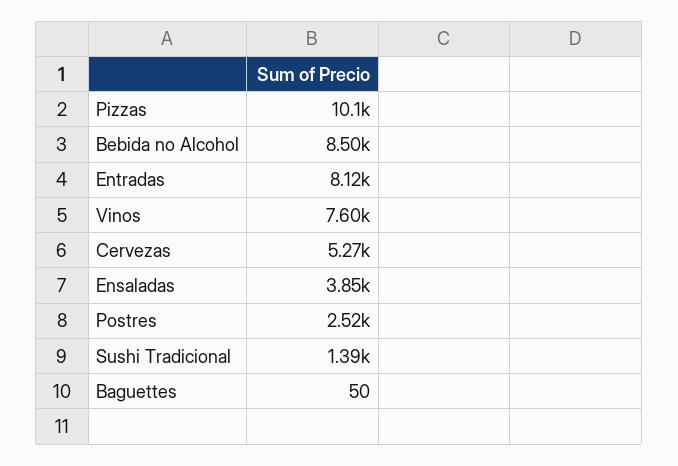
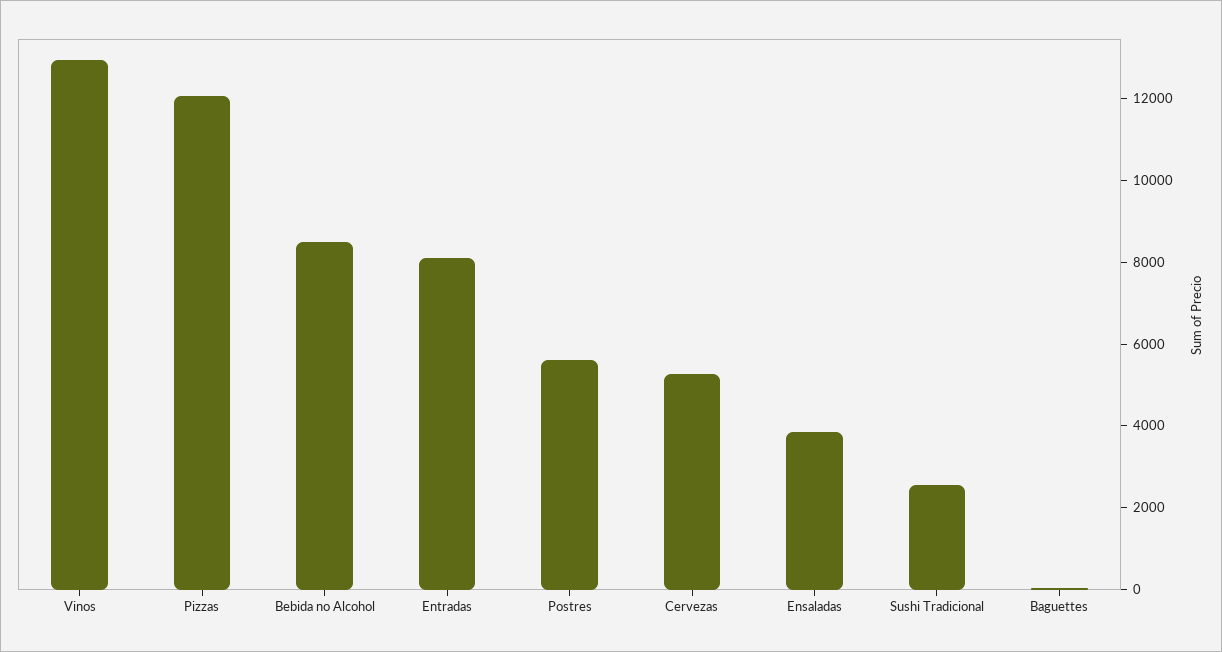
  {
-   "Pizzas": 10100,
+   "Pizzas": 12000,
    "Bebida no Alcohol": 8500,
    "Entradas": 8120,
-   "Vinos": 7600,
+   "Vinos": 13000,
    "Cervezas": 5270,
    "Ensaladas": 3850,
-   "Postres": 2520,
+   "Postres": 5500,
-   "Sushi Tradicional": 1390,
+   "Sushi Tradicional": 2500,
    "Baguettes": 50
  }

